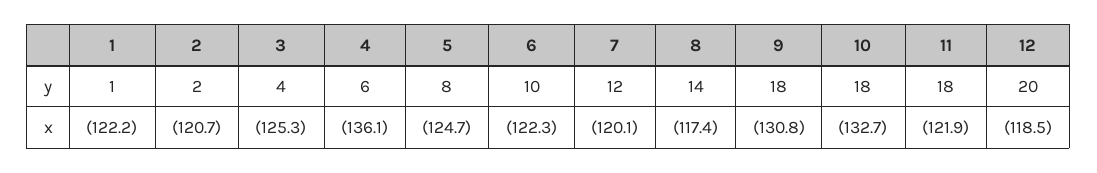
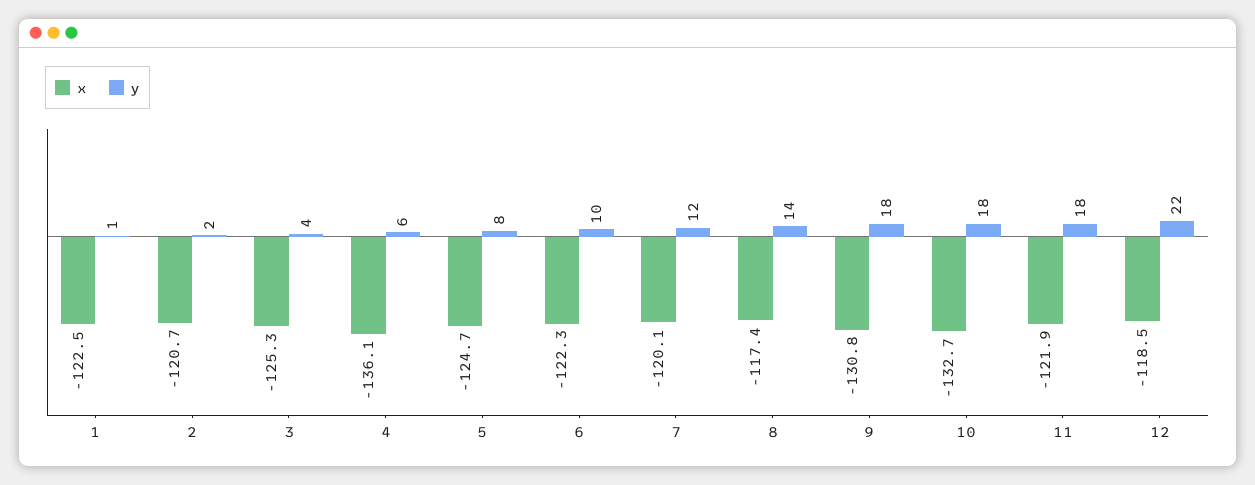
  {
    "y": {
      "1": 1,
      "2": 2,
      "3": 4,
      "4": 6,
      "5": 8,
      "6": 10,
      "7": 12,
      "8": 14,
      "9": 18,
      "10": 18,
      "11": 18,
-     "12": 20
+     "12": 22
    },
    "x": {
-     "1": -122.2,
+     "1": -122.5,
      "2": -120.7,
      "3": -125.3,
      "4": -136.1,
      "5": -124.7,
      "6": -122.3,
      "7": -120.1,
      "8": -117.4,
      "9": -130.8,
      "10": -132.7,
      "11": -121.9,
      "12": -118.5
    }
  }

